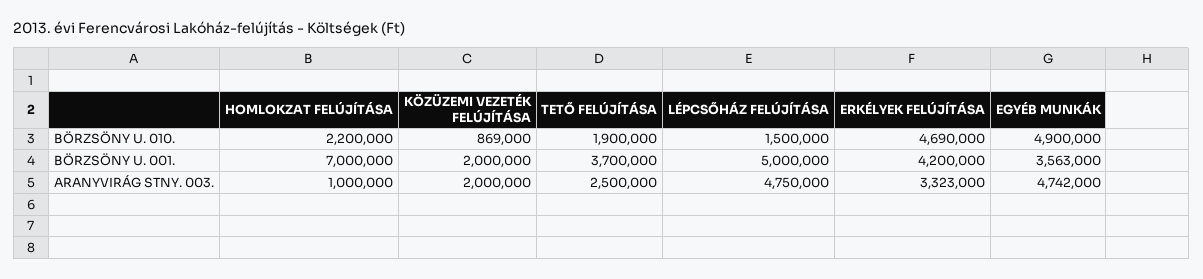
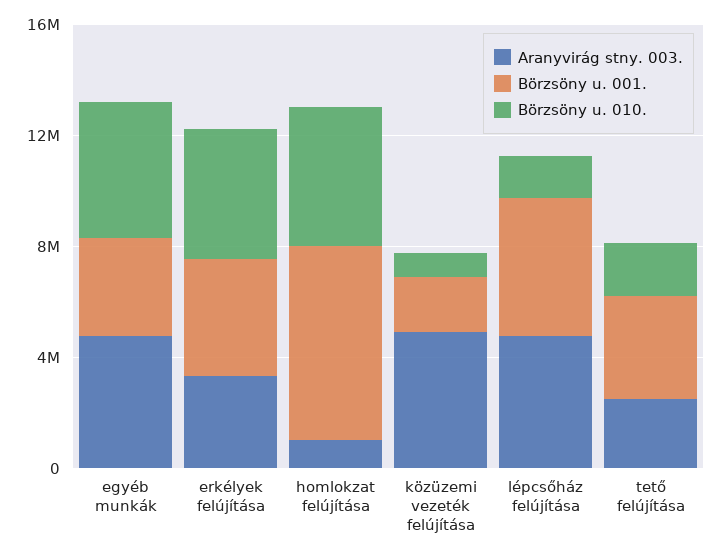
  {
    "BÖRZSÖNY U. 010.": {
-     "HOMLOKZAT FELÚJÍTÁSA": 2200000,
+     "HOMLOKZAT FELÚJÍTÁSA": 5000000,
      "KÖZÜZEMI VEZETÉK FELÚJÍTÁSA": 869000,
      "TETŐ FELÚJÍTÁSA": 1900000,
      "LÉPCSŐHÁZ FELÚJÍTÁSA": 1500000,
      "ERKÉLYEK FELÚJÍTÁSA": 4690000,
      "EGYÉB MUNKÁK": 4900000
    },
    "BÖRZSÖNY U. 001.": {
      "HOMLOKZAT FELÚJÍTÁSA": 7000000,
      "KÖZÜZEMI VEZETÉK FELÚJÍTÁSA": 2000000,
      "TETŐ FELÚJÍTÁSA": 3700000,
      "LÉPCSŐHÁZ FELÚJÍTÁSA": 5000000,
      "ERKÉLYEK FELÚJÍTÁSA": 4200000,
      "EGYÉB MUNKÁK": 3563000
    },
    "ARANYVIRÁG STNY. 003.": {
      "HOMLOKZAT FELÚJÍTÁSA": 1000000,
-     "KÖZÜZEMI VEZETÉK FELÚJÍTÁSA": 2000000,
+     "KÖZÜZEMI VEZETÉK FELÚJÍTÁSA": 5000000,
      "TETŐ FELÚJÍTÁSA": 2500000,
      "LÉPCSŐHÁZ FELÚJÍTÁSA": 4750000,
      "ERKÉLYEK FELÚJÍTÁSA": 3323000,
      "EGYÉB MUNKÁK": 4742000
    }
  }

